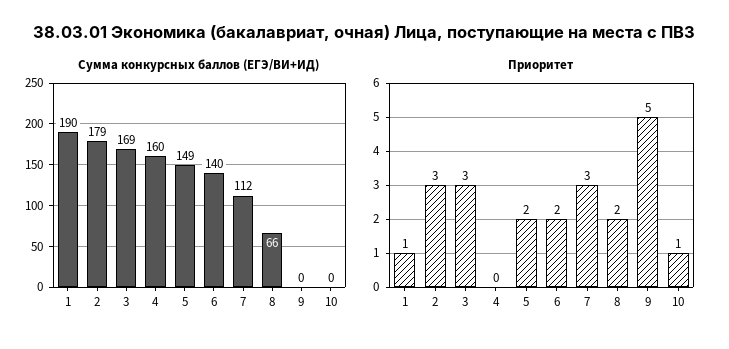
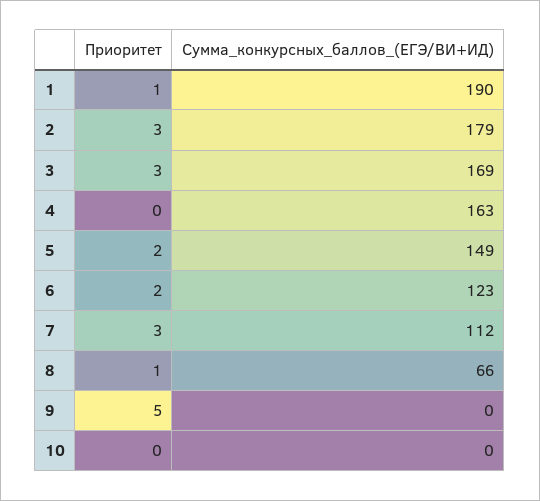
  {
    "Сумма конкурсных баллов (ЕГЭ/ВИ+ИД)": {
      "1": 190,
      "2": 179,
      "3": 169,
-     "4": 160,
+     "4": 163,
      "5": 149,
-     "6": 140,
+     "6": 123,
      "7": 112,
      "8": 66,
      "9": 0,
      "10": 0
    },
    "Приоритет": {
      "1": 1,
      "2": 3,
      "3": 3,
      "4": 0,
      "5": 2,
      "6": 2,
      "7": 3,
-     "8": 2,
+     "8": 1,
      "9": 5,
-     "10": 1
+     "10": 0
    }
  }

